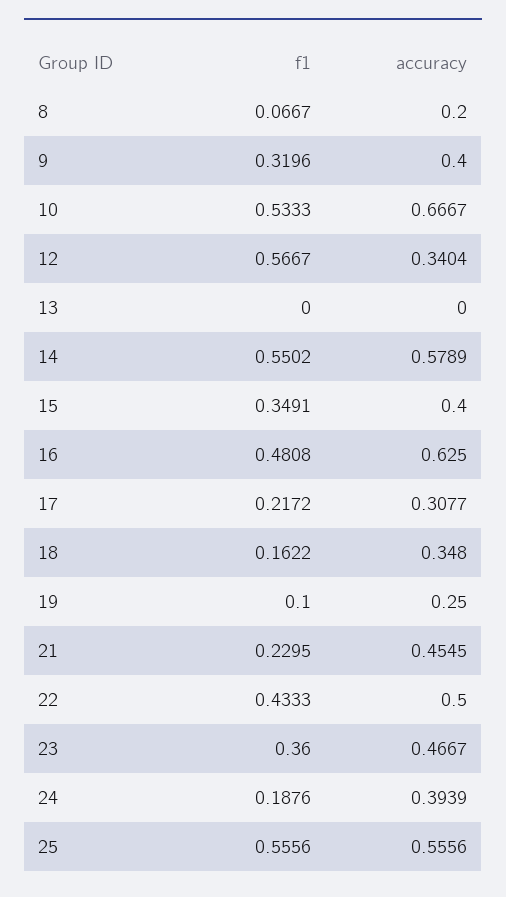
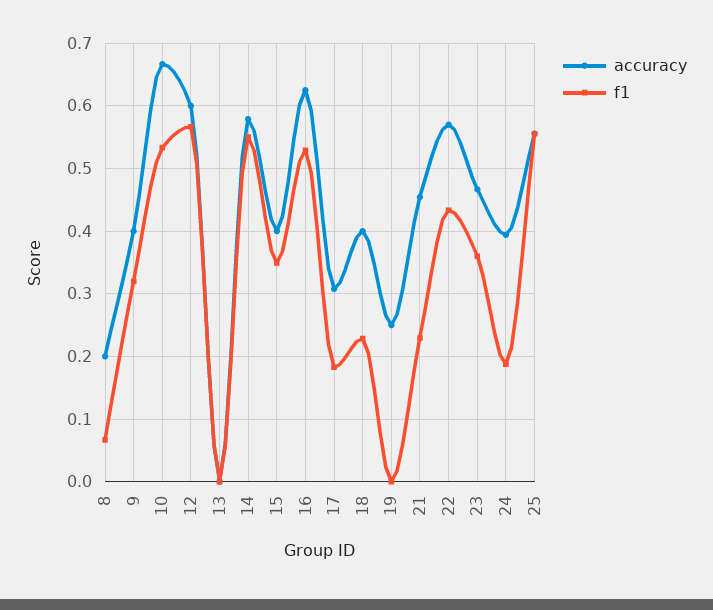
  {
    "f1": {
      "8": 0.0667,
      "9": 0.3196,
      "10": 0.5333,
      "12": 0.5667,
      "13": 0,
      "14": 0.5502,
      "15": 0.3491,
-     "16": 0.4808,
+     "16": 0.53,
-     "17": 0.2172,
+     "17": 0.18,
-     "18": 0.1622,
+     "18": 0.23,
-     "19": 0.1,
+     "19": 0,
      "21": 0.2295,
      "22": 0.4333,
      "23": 0.36,
      "24": 0.1876,
      "25": 0.5556
    },
    "accuracy": {
      "8": 0.2,
      "9": 0.4,
      "10": 0.6667,
-     "12": 0.3404,
+     "12": 0.6,
      "13": 0,
      "14": 0.5789,
      "15": 0.4,
      "16": 0.625,
      "17": 0.3077,
-     "18": 0.348,
+     "18": 0.4,
      "19": 0.25,
      "21": 0.4545,
-     "22": 0.5,
+     "22": 0.57,
      "23": 0.4667,
      "24": 0.3939,
      "25": 0.5556
    }
  }

